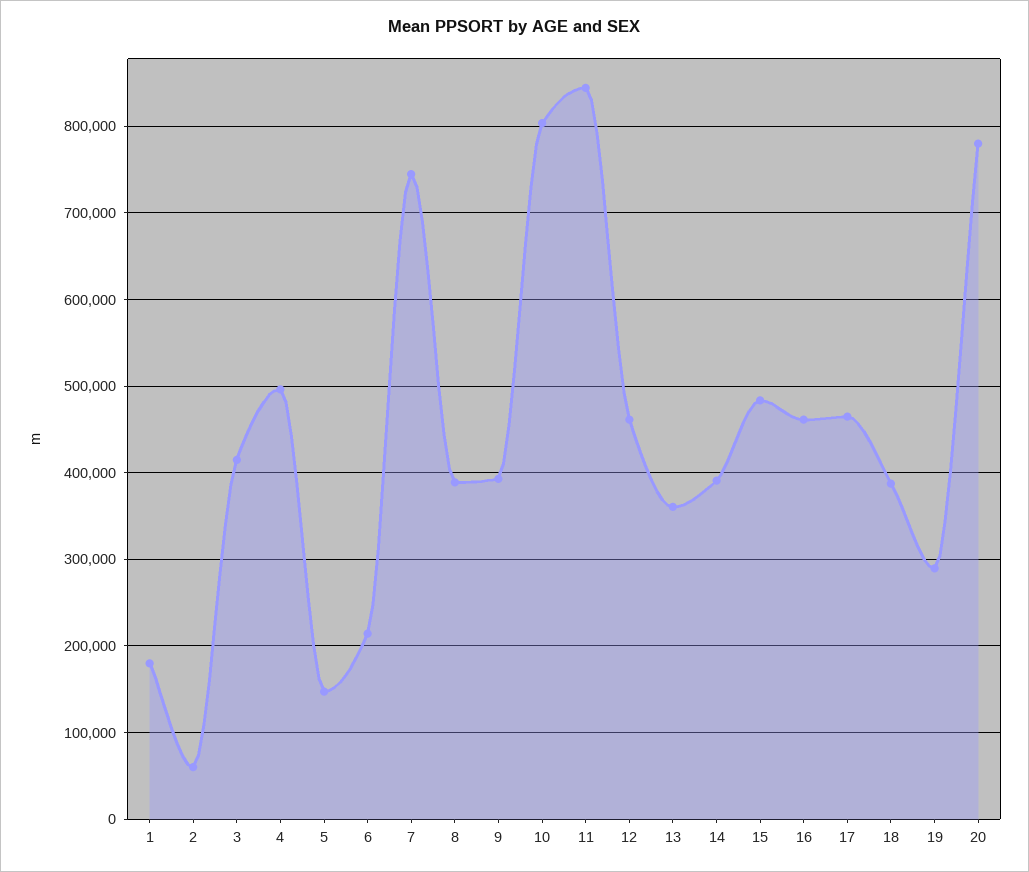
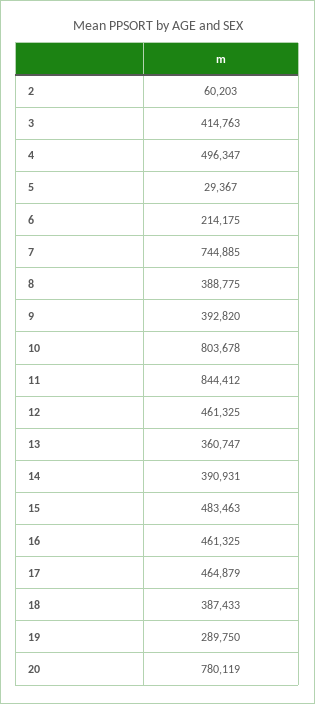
  {
-   "1": 180000,
    "2": 60203,
    "3": 414763,
    "4": 496347,
-   "5": 150000,
+   "5": 29367,
    "6": 214175,
    "7": 744885,
    "8": 388775,
    "9": 392820,
    "10": 803678,
    "11": 844412,
    "12": 461325,
    "13": 360747,
    "14": 390931,
    "15": 483463,
    "16": 461325,
    "17": 464879,
    "18": 387433,
    "19": 289750,
    "20": 780119
  }

